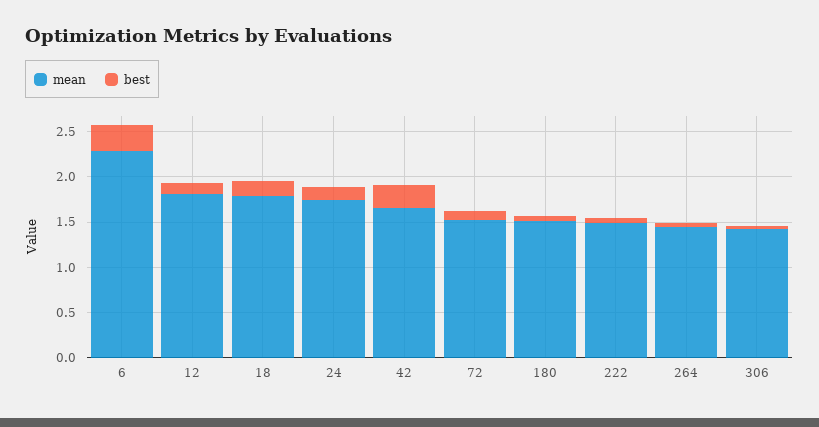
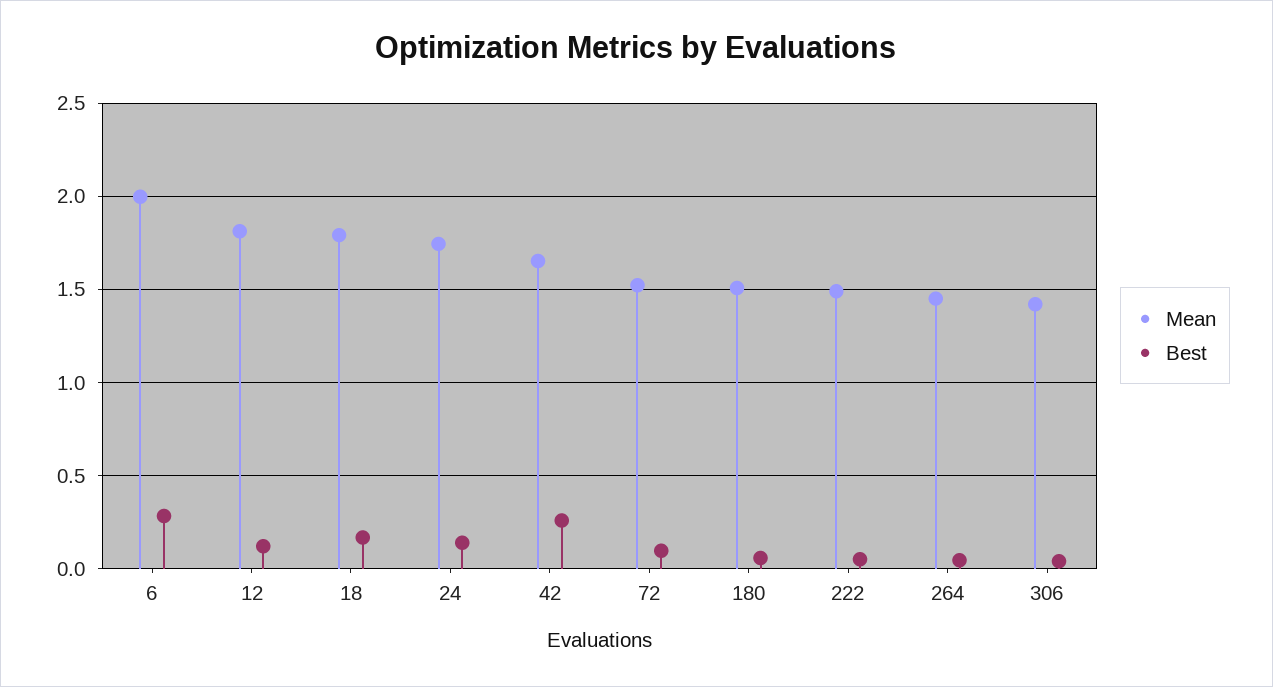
  {
    "mean": {
-     "6": 2.3,
+     "6": 2,
      "12": 1.8,
      "18": 1.8,
      "24": 1.75,
      "42": 1.65,
      "72": 1.5,
      "180": 1.5,
      "222": 1.5,
      "264": 1.45,
      "306": 1.4
    },
    "best": {
      "6": 0.3,
      "12": 0.1,
      "18": 0.15,
      "24": 0.15,
      "42": 0.25,
      "72": 0.1,
      "180": 0.05,
      "222": 0.05,
      "264": 0.05,
      "306": 0.05
    }
  }

